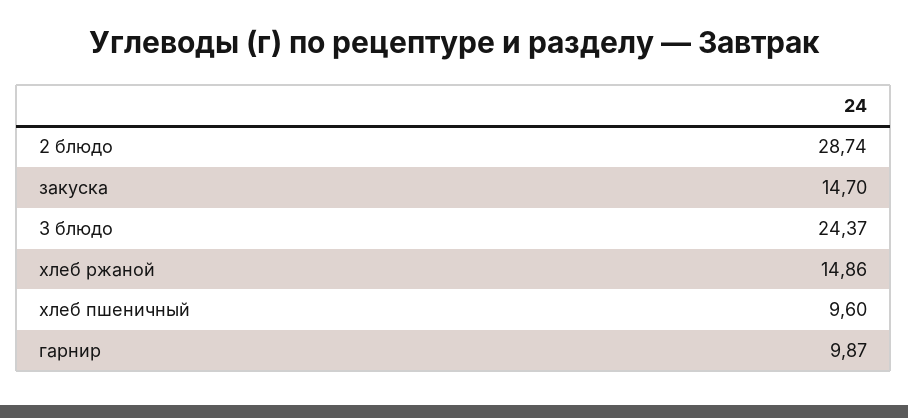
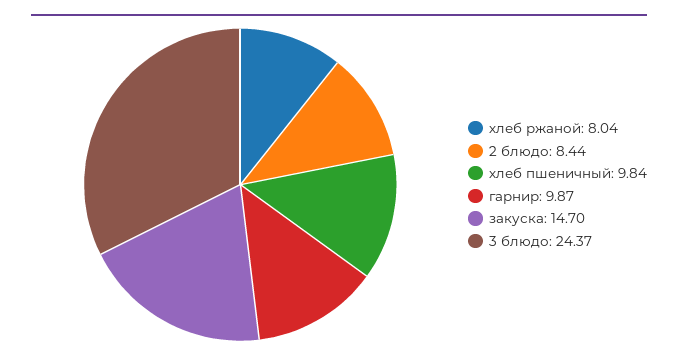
  {
-   "2 блюдо": 28.74,
+   "2 блюдо": 8.44,
    "закуска": 14.7,
    "3 блюдо": 24.37,
-   "хлеб ржаной": 14.86,
+   "хлеб ржаной": 8.04,
-   "хлеб пшеничный": 9.6,
+   "хлеб пшеничный": 9.84,
    "гарнир": 9.87
  }

